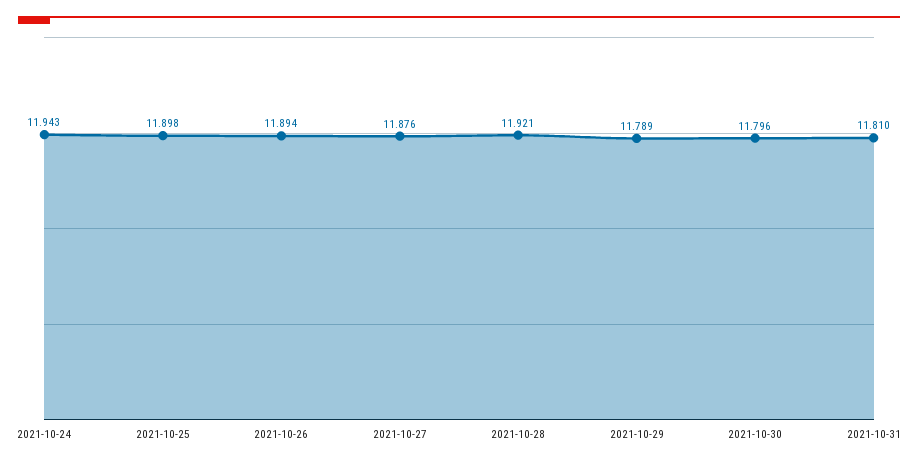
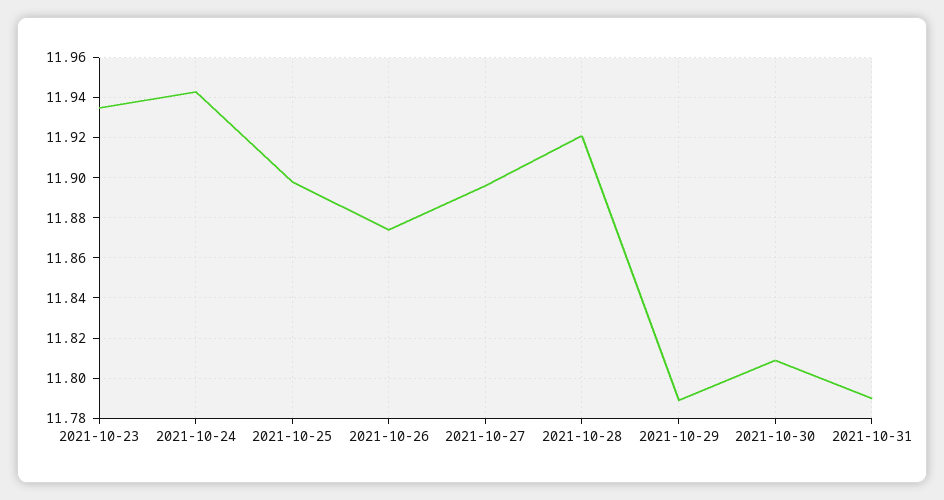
  {
    "2021-10-24": 11.943,
    "2021-10-25": 11.898,
-   "2021-10-26": 11.894,
+   "2021-10-26": 11.875,
-   "2021-10-27": 11.876,
+   "2021-10-27": 11.895,
    "2021-10-28": 11.921,
    "2021-10-29": 11.789,
-   "2021-10-30": 11.796,
+   "2021-10-30": 11.81,
-   "2021-10-31": 11.81
+   "2021-10-31": 11.79,
+   "2021-10-23": 11.935
  }

